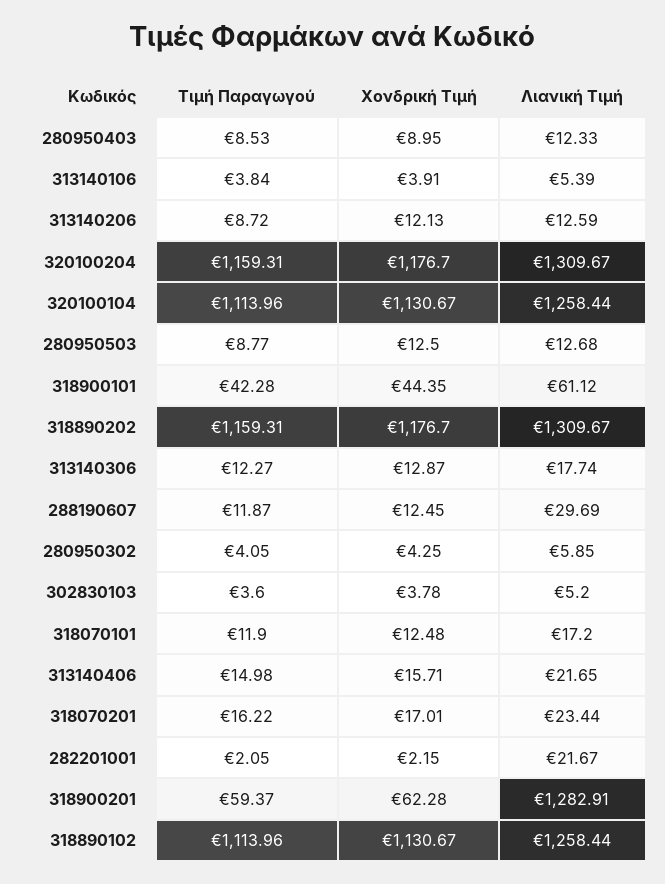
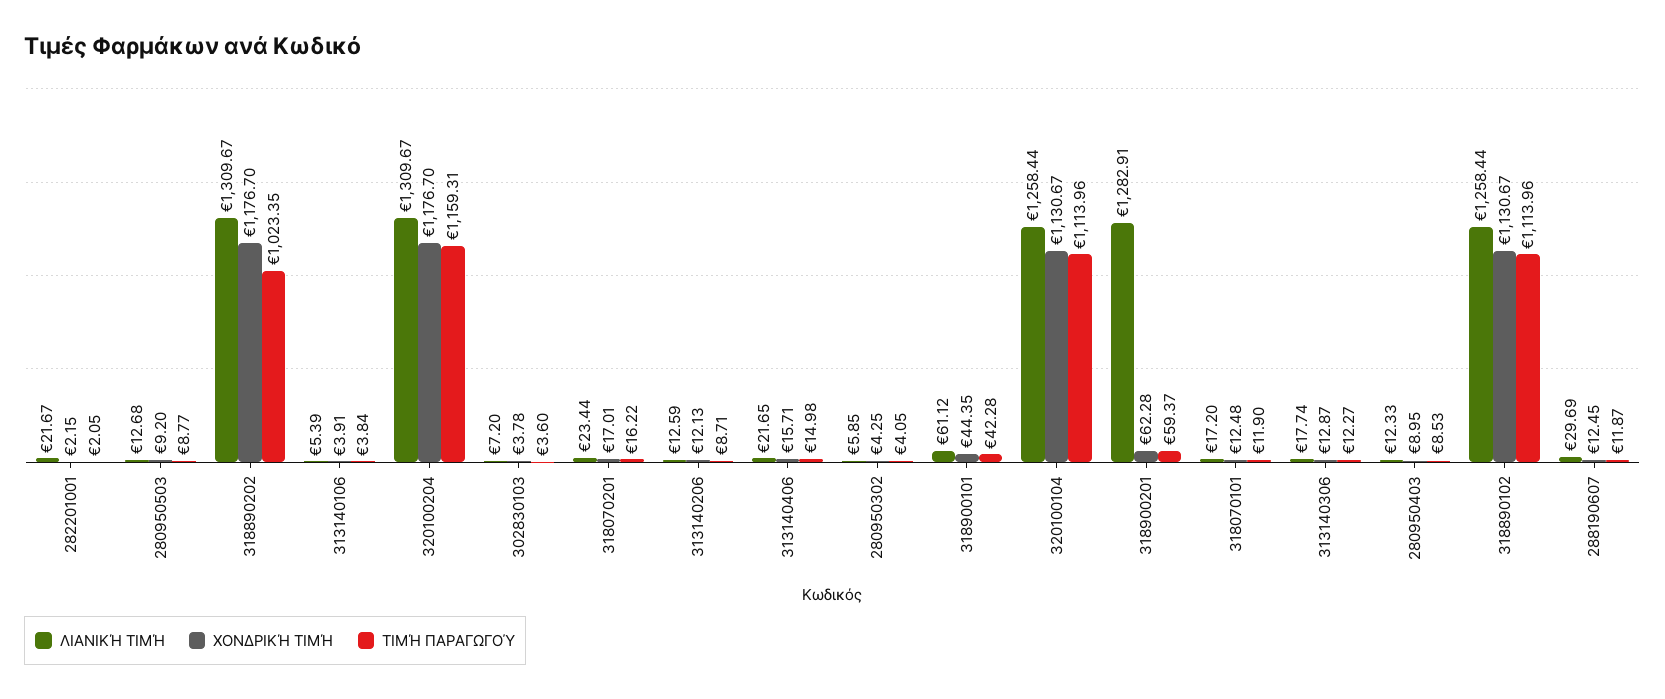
  {
    "Τιμή Παραγωγού": {
      "280950403": 8.53,
      "313140106": 3.84,
-     "313140206": 8.72,
+     "313140206": 8.71,
      "320100204": 1159.31,
      "320100104": 1113.96,
      "280950503": 8.77,
      "318900101": 42.28,
-     "318890202": 1159.31,
+     "318890202": 1023.35,
      "313140306": 12.27,
      "288190607": 11.87,
      "280950302": 4.05,
      "302830103": 3.6,
      "318070101": 11.9,
      "313140406": 14.98,
      "318070201": 16.22,
      "282201001": 2.05,
      "318900201": 59.37,
      "318890102": 1113.96
    },
    "Χονδρική Τιμή": {
      "280950403": 8.95,
      "313140106": 3.91,
      "313140206": 12.13,
      "320100204": 1176.7,
      "320100104": 1130.67,
-     "280950503": 12.5,
+     "280950503": 9.2,
      "318900101": 44.35,
      "318890202": 1176.7,
      "313140306": 12.87,
      "288190607": 12.45,
      "280950302": 4.25,
      "302830103": 3.78,
      "318070101": 12.48,
      "313140406": 15.71,
      "318070201": 17.01,
      "282201001": 2.15,
      "318900201": 62.28,
      "318890102": 1130.67
    },
    "Λιανική Τιμή": {
      "280950403": 12.33,
      "313140106": 5.39,
      "313140206": 12.59,
      "320100204": 1309.67,
      "320100104": 1258.44,
      "280950503": 12.68,
      "318900101": 61.12,
      "318890202": 1309.67,
      "313140306": 17.74,
      "288190607": 29.69,
      "280950302": 5.85,
-     "302830103": 5.2,
+     "302830103": 7.2,
      "318070101": 17.2,
      "313140406": 21.65,
      "318070201": 23.44,
      "282201001": 21.67,
      "318900201": 1282.91,
      "318890102": 1258.44
    }
  }

